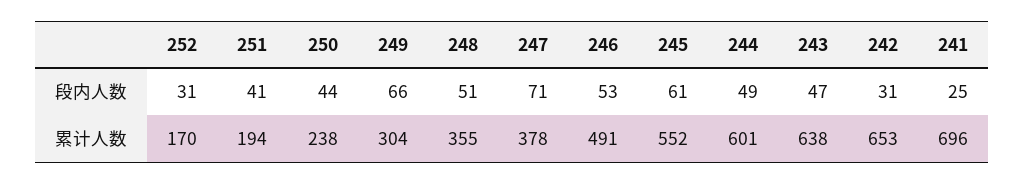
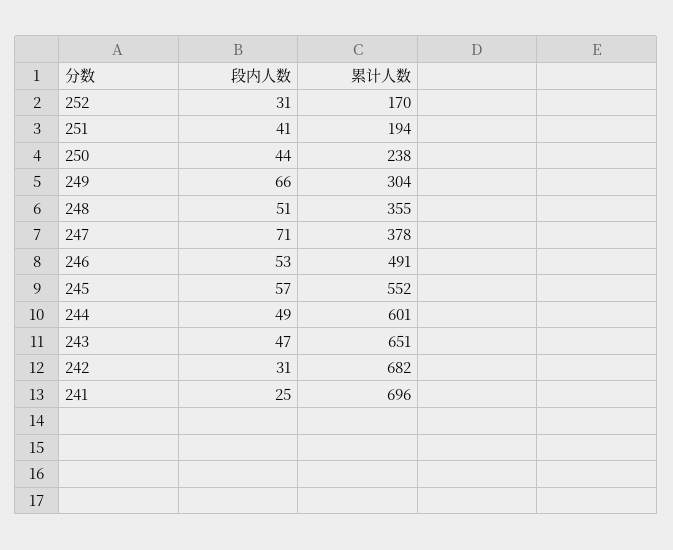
  {
    "252": {
      "段内人数": 31,
      "累计人数": 170
    },
    "251": {
      "段内人数": 41,
      "累计人数": 194
    },
    "250": {
      "段内人数": 44,
      "累计人数": 238
    },
    "249": {
      "段内人数": 66,
      "累计人数": 304
    },
    "248": {
      "段内人数": 51,
      "累计人数": 355
    },
    "247": {
      "段内人数": 71,
      "累计人数": 378
    },
    "246": {
      "段内人数": 53,
      "累计人数": 491
    },
    "245": {
-     "段内人数": 61,
+     "段内人数": 57,
      "累计人数": 552
    },
    "244": {
      "段内人数": 49,
      "累计人数": 601
    },
    "243": {
      "段内人数": 47,
-     "累计人数": 638
+     "累计人数": 651
    },
    "242": {
      "段内人数": 31,
-     "累计人数": 653
+     "累计人数": 682
    },
    "241": {
      "段内人数": 25,
      "累计人数": 696
    }
  }

